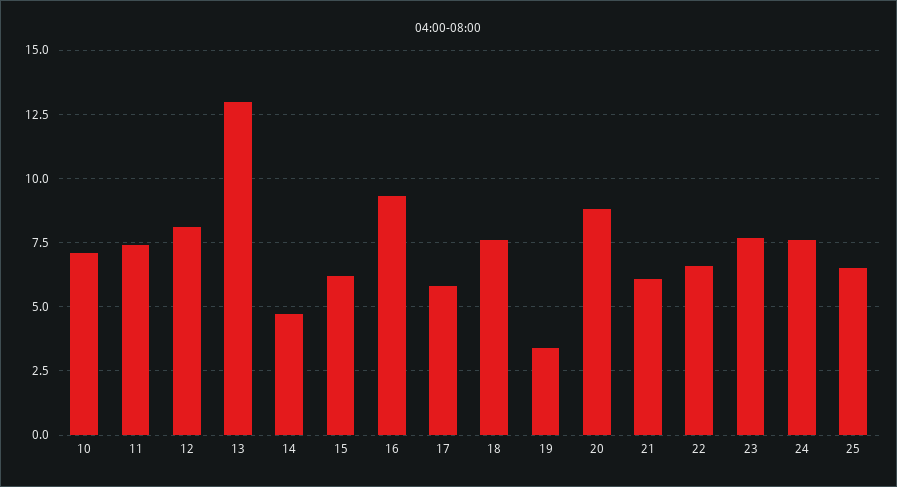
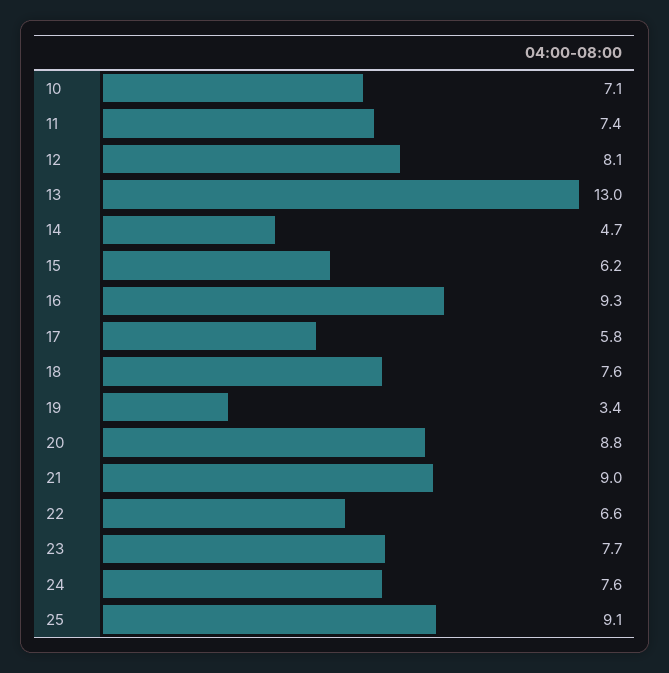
  {
    "10": 7.1,
    "11": 7.4,
    "12": 8.1,
    "13": 13,
    "14": 4.7,
    "15": 6.2,
    "16": 9.3,
    "17": 5.8,
    "18": 7.6,
    "19": 3.4,
    "20": 8.8,
-   "21": 6,
+   "21": 9,
    "22": 6.6,
    "23": 7.7,
    "24": 7.6,
-   "25": 6.5
+   "25": 9.1
  }

